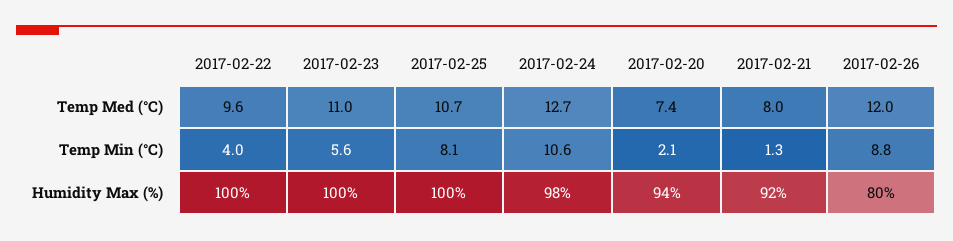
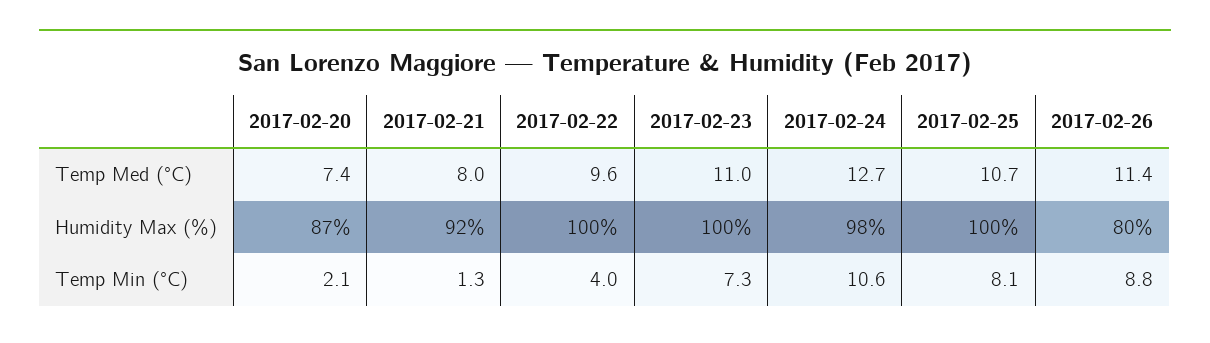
  {
    "2017-02-22": {
      "Temp Med (°C)": 9.6,
      "Temp Min (°C)": 4,
      "Humidity Max (%)": 100
    },
    "2017-02-23": {
      "Temp Med (°C)": 11,
-     "Temp Min (°C)": 5.6,
+     "Temp Min (°C)": 7.3,
      "Humidity Max (%)": 100
    },
    "2017-02-25": {
      "Temp Med (°C)": 10.7,
      "Temp Min (°C)": 8.1,
      "Humidity Max (%)": 100
    },
    "2017-02-24": {
      "Temp Med (°C)": 12.7,
      "Temp Min (°C)": 10.6,
      "Humidity Max (%)": 98
    },
    "2017-02-20": {
      "Temp Med (°C)": 7.4,
      "Temp Min (°C)": 2.1,
-     "Humidity Max (%)": 94
+     "Humidity Max (%)": 87
    },
    "2017-02-21": {
      "Temp Med (°C)": 8,
      "Temp Min (°C)": 1.3,
      "Humidity Max (%)": 92
    },
    "2017-02-26": {
-     "Temp Med (°C)": 12,
+     "Temp Med (°C)": 11.4,
      "Temp Min (°C)": 8.8,
      "Humidity Max (%)": 80
    }
  }

